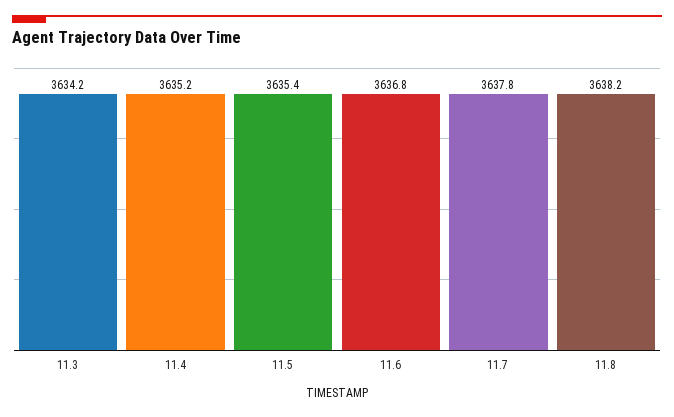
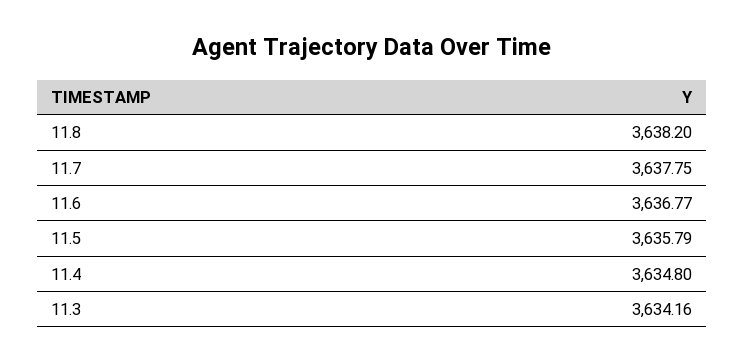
  {
    "11.3": 3634.16,
-   "11.4": 3635.2,
+   "11.4": 3634.8,
-   "11.5": 3635.4,
+   "11.5": 3635.79,
    "11.6": 3636.77,
    "11.7": 3637.75,
    "11.8": 3638.2
  }

